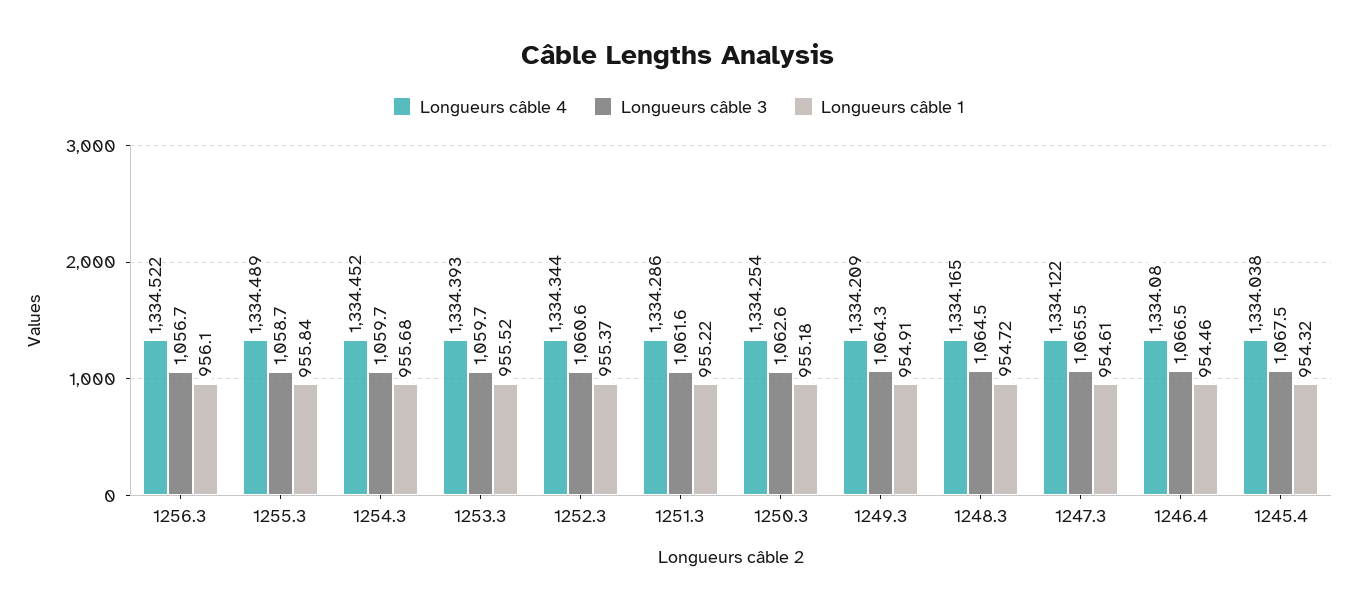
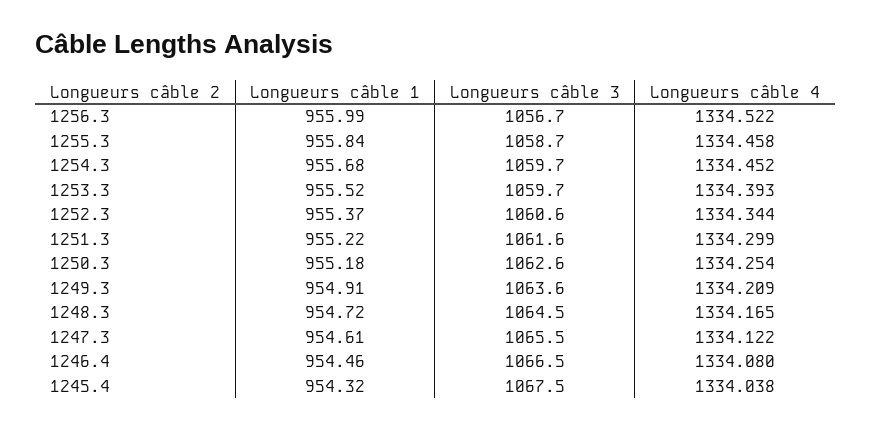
  {
    "Longueurs câble 4": {
      "1256.3": 1334.522,
-     "1255.3": 1334.489,
+     "1255.3": 1334.458,
      "1254.3": 1334.452,
      "1253.3": 1334.393,
      "1252.3": 1334.344,
-     "1251.3": 1334.286,
+     "1251.3": 1334.299,
      "1250.3": 1334.254,
      "1249.3": 1334.209,
      "1248.3": 1334.165,
      "1247.3": 1334.122,
      "1246.4": 1334.08,
      "1245.4": 1334.038
    },
    "Longueurs câble 3": {
      "1256.3": 1056.7,
      "1255.3": 1058.7,
      "1254.3": 1059.7,
      "1253.3": 1059.7,
      "1252.3": 1060.6,
      "1251.3": 1061.6,
      "1250.3": 1062.6,
-     "1249.3": 1064.3,
+     "1249.3": 1063.6,
      "1248.3": 1064.5,
      "1247.3": 1065.5,
      "1246.4": 1066.5,
      "1245.4": 1067.5
    },
    "Longueurs câble 1": {
-     "1256.3": 956.1,
+     "1256.3": 955.99,
      "1255.3": 955.84,
      "1254.3": 955.68,
      "1253.3": 955.52,
      "1252.3": 955.37,
      "1251.3": 955.22,
      "1250.3": 955.18,
      "1249.3": 954.91,
      "1248.3": 954.72,
      "1247.3": 954.61,
      "1246.4": 954.46,
      "1245.4": 954.32
    }
  }

